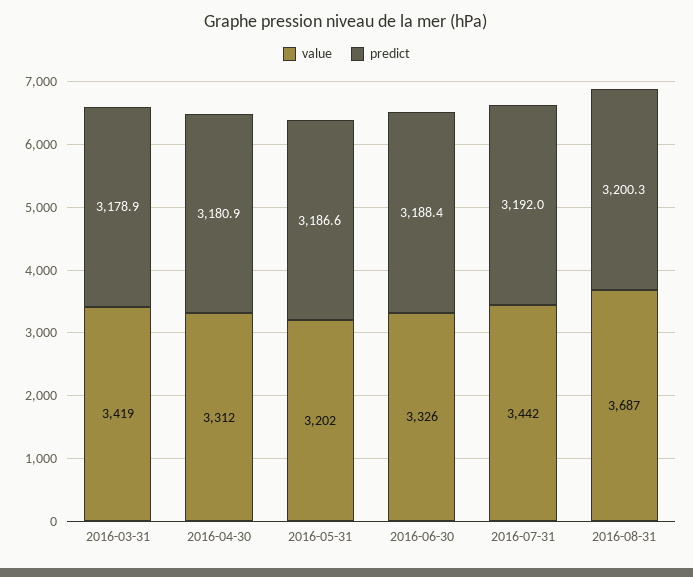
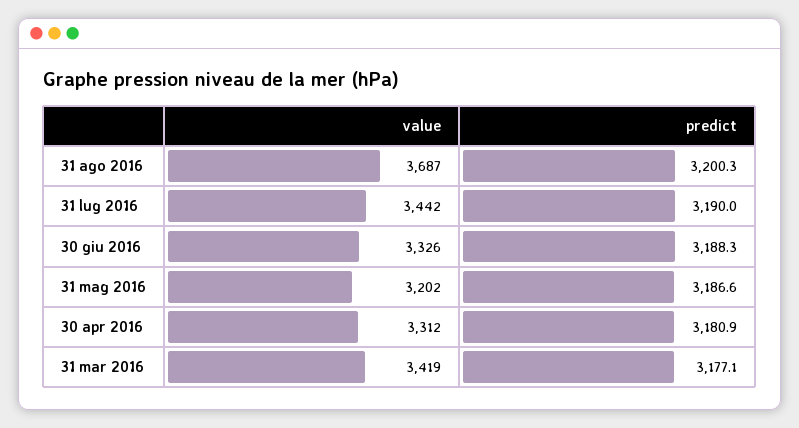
  {
    "value": {
      "2016-03-31": 3419,
      "2016-04-30": 3312,
      "2016-05-31": 3202,
      "2016-06-30": 3326,
      "2016-07-31": 3442,
      "2016-08-31": 3687
    },
    "predict": {
-     "2016-03-31": 3178.9,
+     "2016-03-31": 3177.1,
      "2016-04-30": 3180.9,
      "2016-05-31": 3186.6,
-     "2016-06-30": 3188.4,
+     "2016-06-30": 3188.3,
-     "2016-07-31": 3192,
+     "2016-07-31": 3190,
      "2016-08-31": 3200.3
    }
  }

